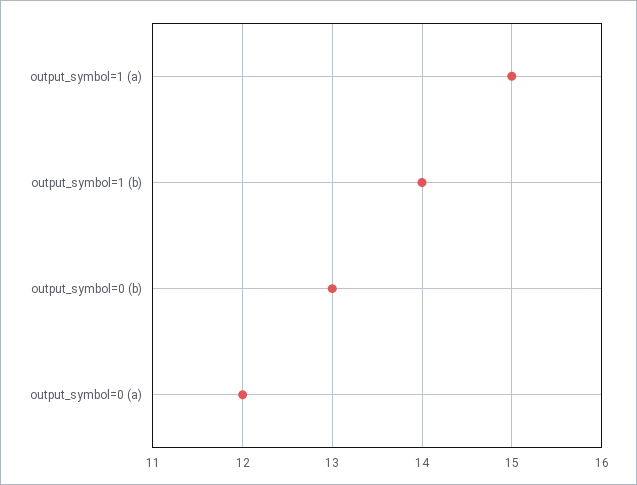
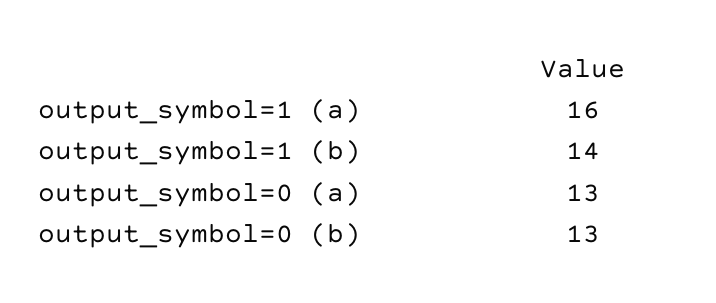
  {
-   "output_symbol=1 (a)": 15,
+   "output_symbol=1 (a)": 16,
    "output_symbol=1 (b)": 14,
    "output_symbol=0 (b)": 13,
-   "output_symbol=0 (a)": 12
+   "output_symbol=0 (a)": 13
  }

